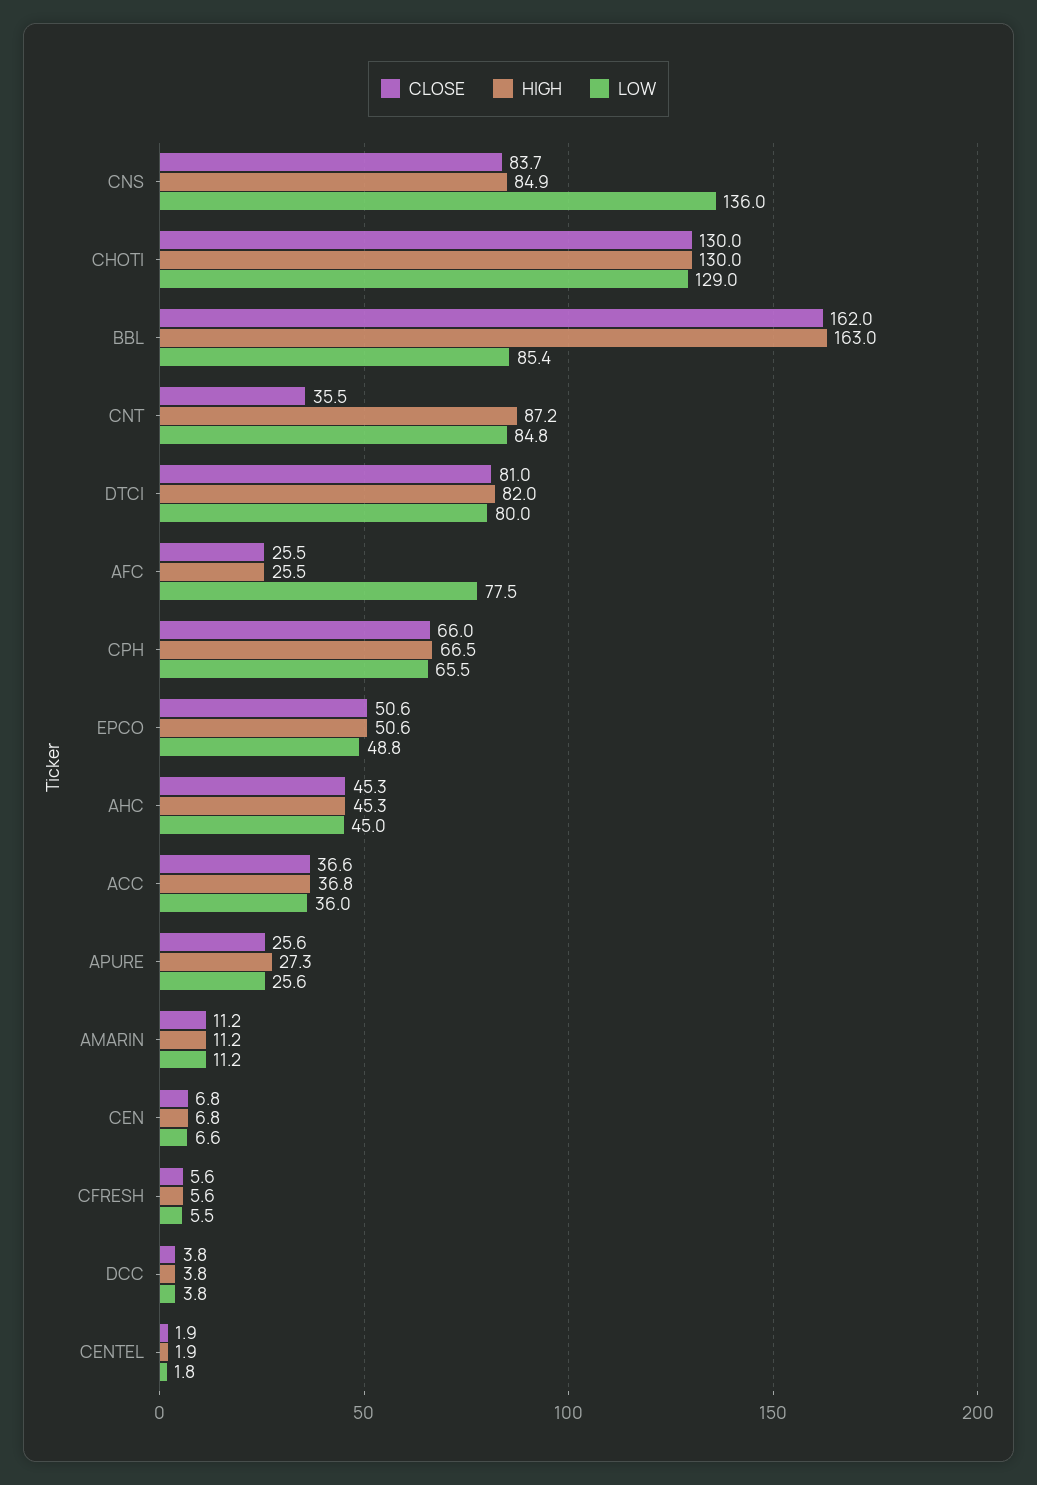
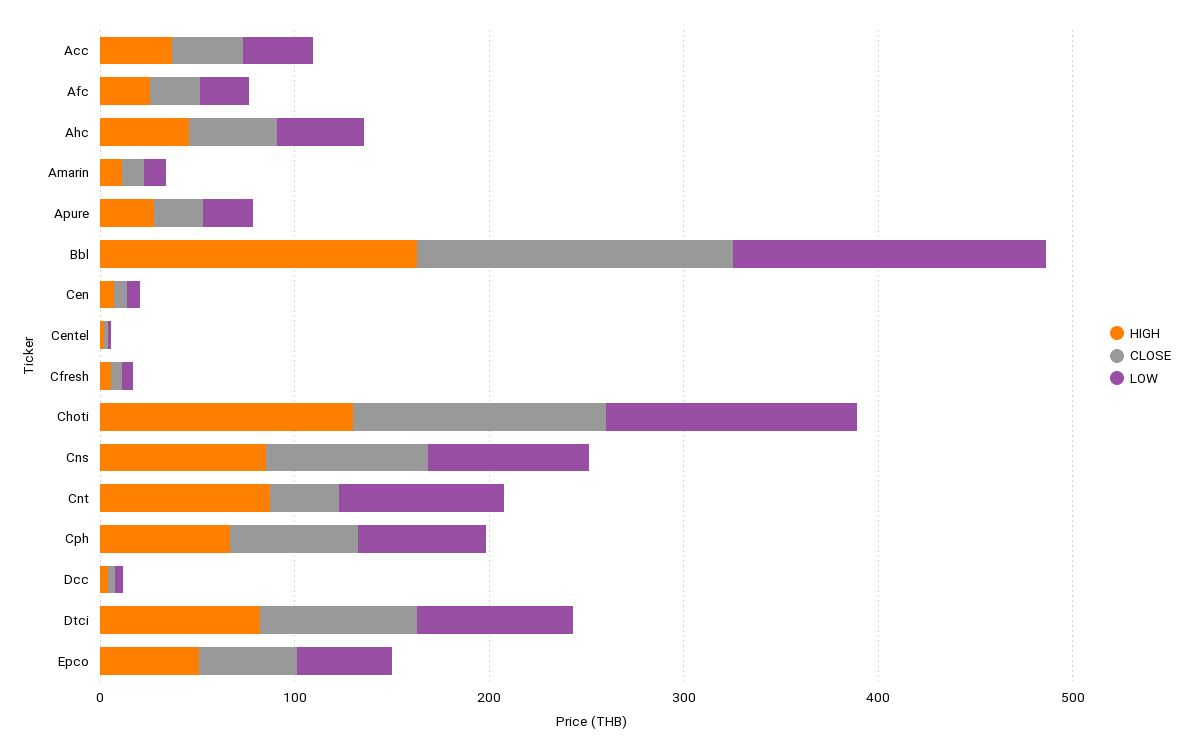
  {
    "CLOSE": {
      "CNS": 83.7,
      "CHOTI": 130,
      "BBL": 162,
      "CNT": 35.5,
      "DTCI": 81,
      "AFC": 25.5,
      "CPH": 66,
      "EPCO": 50.6,
      "AHC": 45.3,
      "ACC": 36.6,
      "APURE": 25.6,
      "AMARIN": 11.2,
      "CEN": 6.8,
      "CFRESH": 5.6,
      "DCC": 3.8,
      "CENTEL": 1.9
    },
    "HIGH": {
      "CNS": 84.9,
      "CHOTI": 130,
      "BBL": 163,
      "CNT": 87.2,
      "DTCI": 82,
      "AFC": 25.5,
      "CPH": 66.5,
      "EPCO": 50.6,
      "AHC": 45.3,
      "ACC": 36.8,
      "APURE": 27.3,
      "AMARIN": 11.2,
      "CEN": 6.8,
      "CFRESH": 5.6,
      "DCC": 3.8,
      "CENTEL": 1.9
    },
    "LOW": {
-     "CNS": 136,
+     "CNS": 80,
      "CHOTI": 129,
-     "BBL": 85.4,
+     "BBL": 160,
      "CNT": 84.8,
      "DTCI": 80,
-     "AFC": 77.5,
+     "AFC": 20,
      "CPH": 65.5,
      "EPCO": 48.8,
      "AHC": 45,
      "ACC": 36,
      "APURE": 25.6,
      "AMARIN": 11.2,
      "CEN": 6.6,
      "CFRESH": 5.5,
      "DCC": 3.8,
      "CENTEL": 1.8
    }
  }

